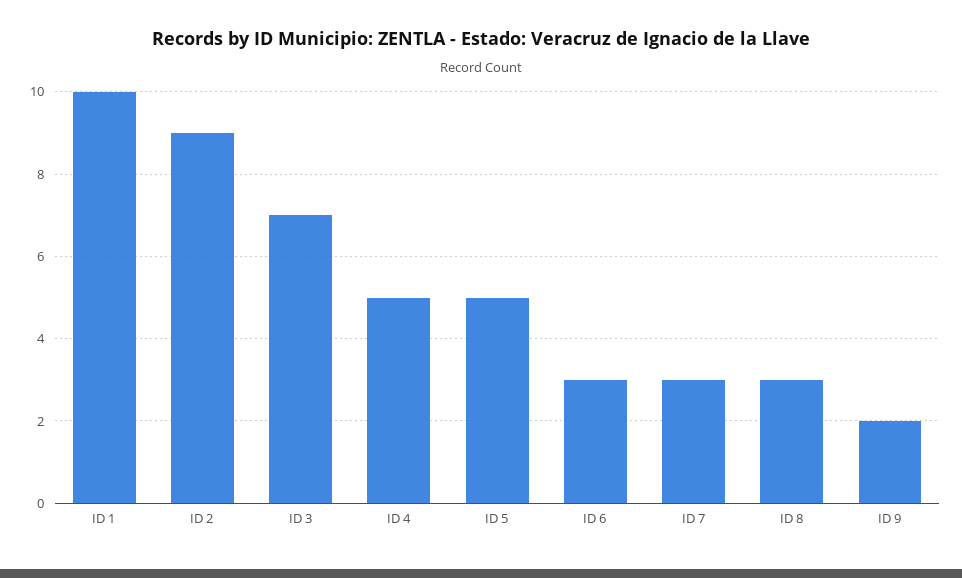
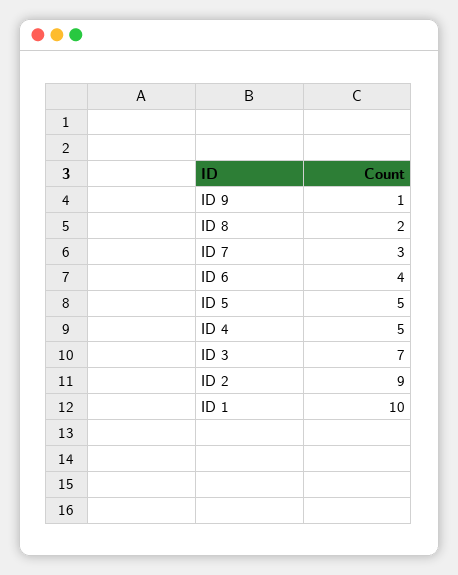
  {
    "ID 1": 10,
    "ID 2": 9,
    "ID 3": 7,
    "ID 4": 5,
    "ID 5": 5,
-   "ID 6": 3,
+   "ID 6": 4,
    "ID 7": 3,
-   "ID 8": 3,
+   "ID 8": 2,
-   "ID 9": 2
+   "ID 9": 1
  }

